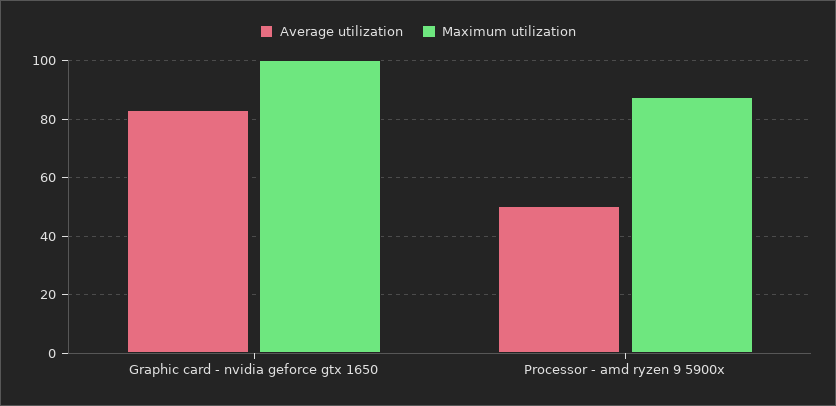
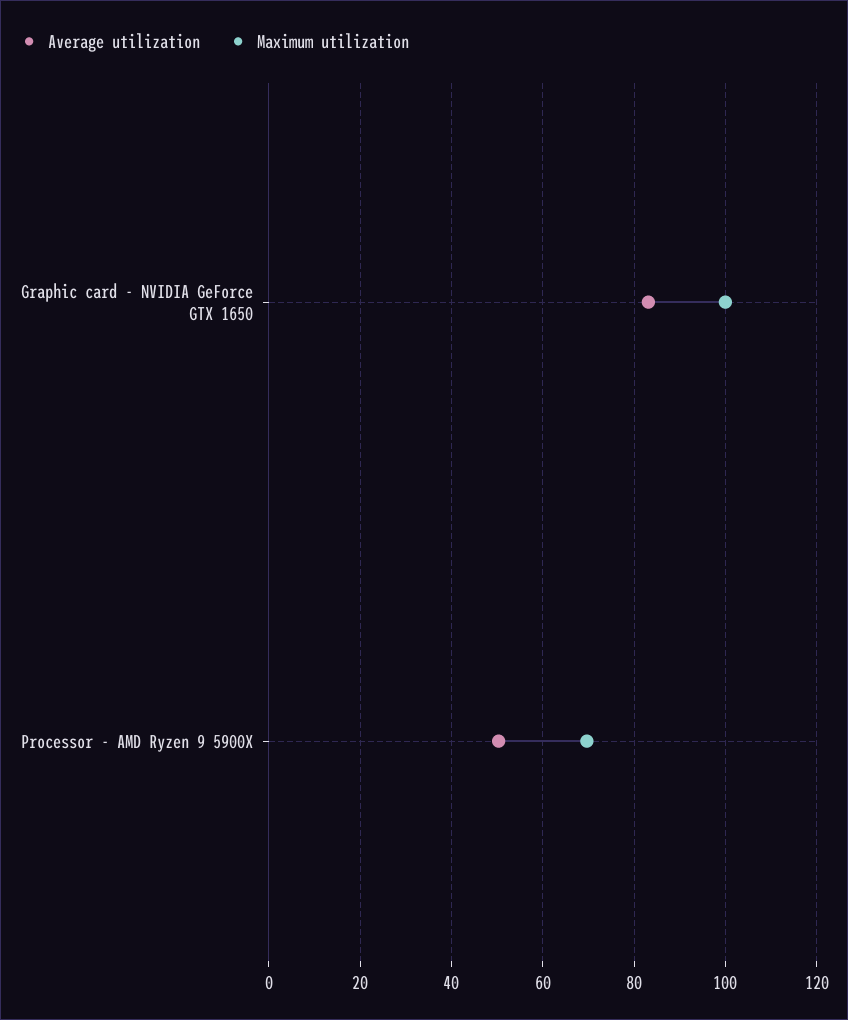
  {
    "Average utilization": {
      "Graphic card - nvidia geforce gtx 1650": 84,
      "Processor - amd ryzen 9 5900x": 50
    },
    "Maximum utilization": {
      "Graphic card - nvidia geforce gtx 1650": 100,
-     "Processor - amd ryzen 9 5900x": 87.5
+     "Processor - amd ryzen 9 5900x": 70
    }
  }

